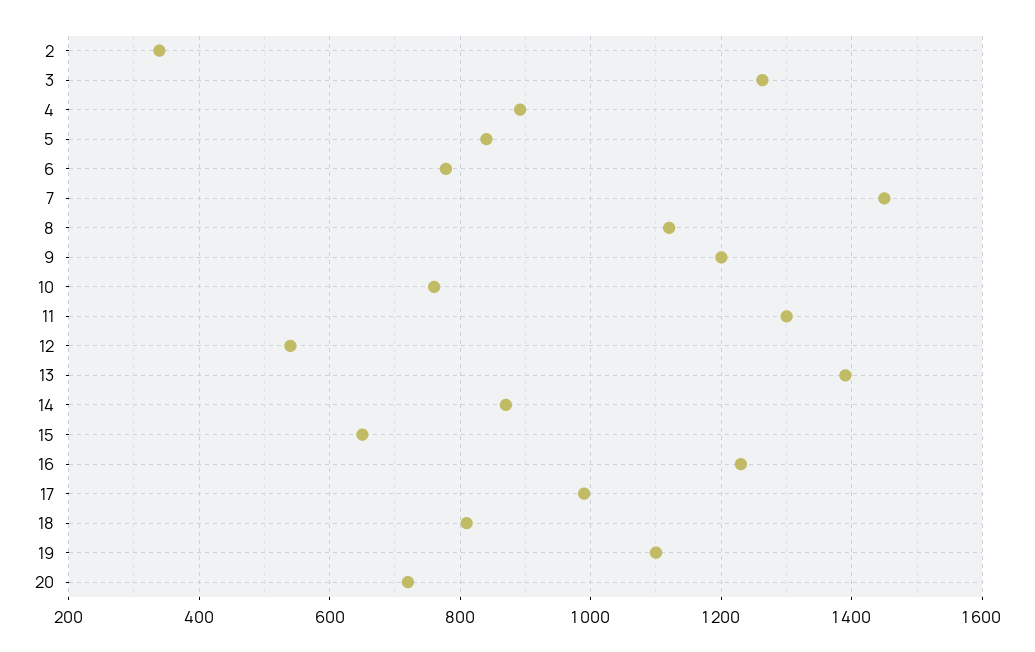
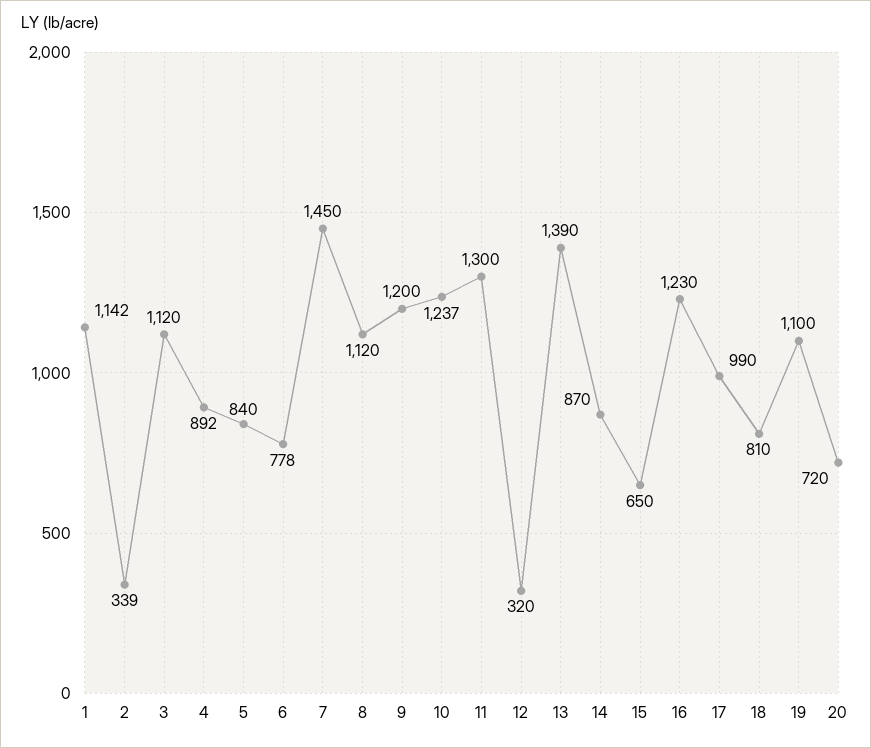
  {
    "2": 339,
-   "3": 1260,
+   "3": 1120,
    "4": 892,
    "5": 840,
    "6": 778,
    "7": 1450,
    "8": 1120,
    "9": 1200,
-   "10": 760,
+   "10": 1237,
    "11": 1300,
-   "12": 540,
+   "12": 320,
    "13": 1390,
    "14": 870,
    "15": 650,
    "16": 1230,
    "17": 990,
    "18": 810,
    "19": 1100,
-   "20": 720
+   "20": 720,
+   "1": 1142
  }

